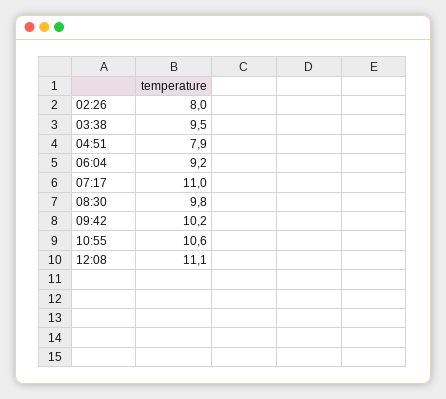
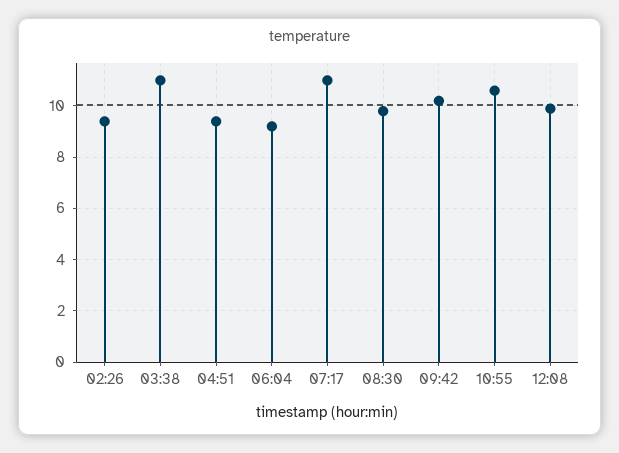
  {
-   "02:26": 8,
+   "02:26": 9.5,
-   "03:38": 9.5,
+   "03:38": 11,
-   "04:51": 7.9,
+   "04:51": 9.5,
    "06:04": 9.2,
    "07:17": 11,
    "08:30": 9.8,
    "09:42": 10.2,
    "10:55": 10.6,
-   "12:08": 11.1
+   "12:08": 10
  }

